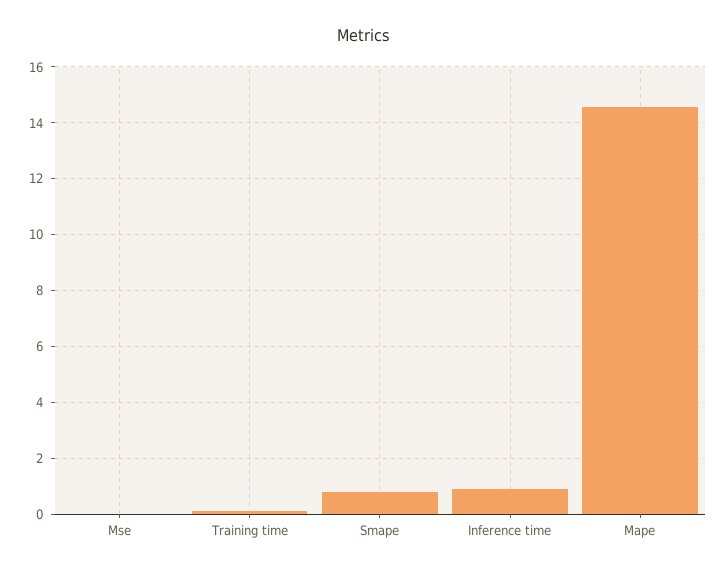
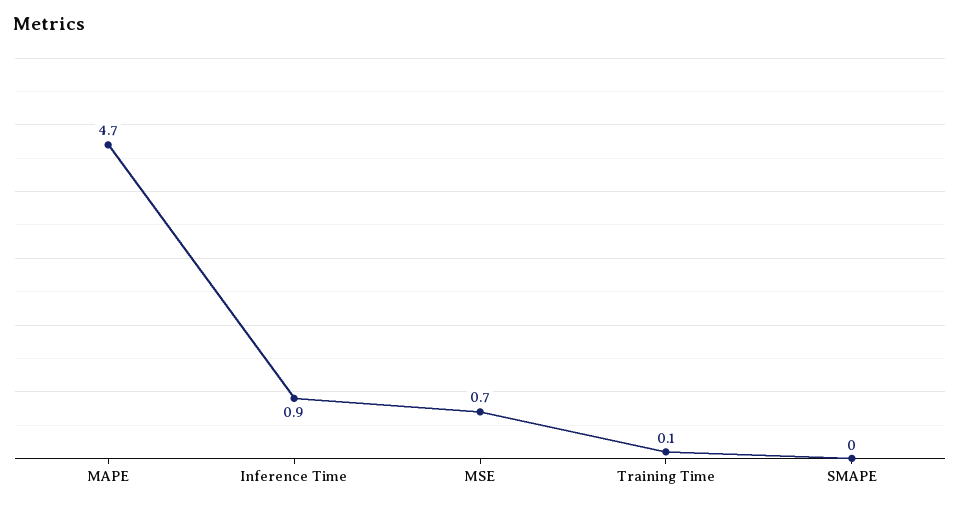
  {
-   "Mse": 0,
+   "Mse": 0.7,
    "Training time": 0.1,
-   "Smape": 0.75,
+   "Smape": 0,
    "Inference time": 0.9,
-   "Mape": 14.5
+   "Mape": 4.7
  }

